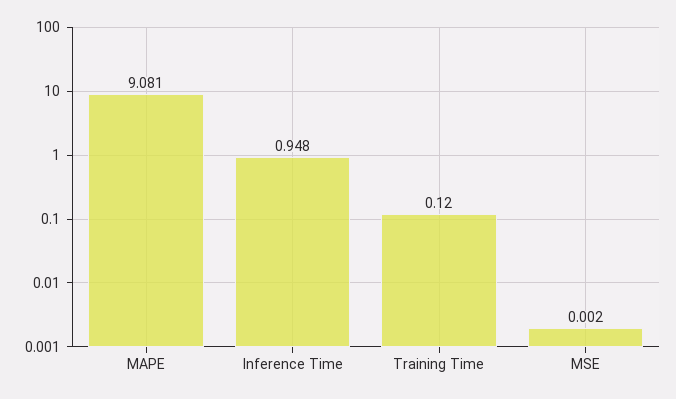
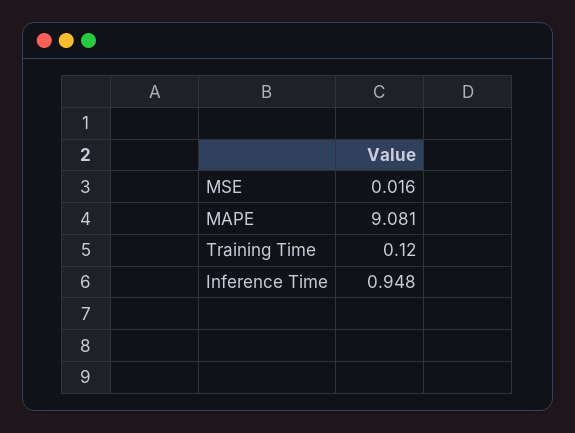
  {
    "MAPE": 9.081,
    "Inference Time": 0.948,
    "Training Time": 0.12,
-   "MSE": 0.002
+   "MSE": 0.016
  }

